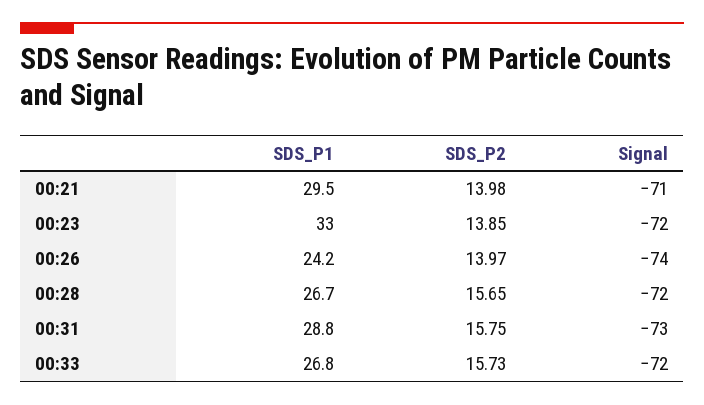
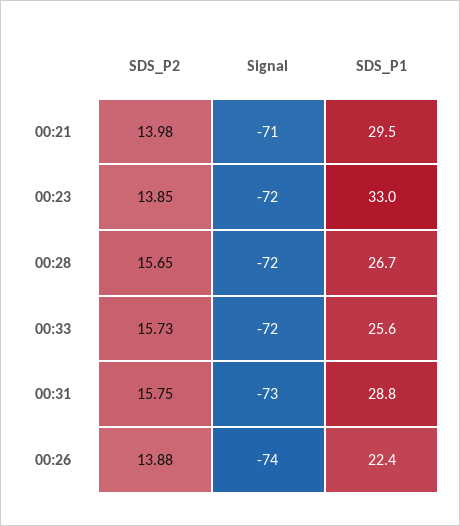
  {
    "SDS_P1": {
      "00:21": 29.5,
      "00:23": 33,
-     "00:26": 24.2,
+     "00:26": 22.4,
      "00:28": 26.7,
      "00:31": 28.8,
-     "00:33": 26.8
+     "00:33": 25.6
    },
    "SDS_P2": {
      "00:21": 13.98,
      "00:23": 13.85,
-     "00:26": 13.97,
+     "00:26": 13.88,
      "00:28": 15.65,
      "00:31": 15.75,
      "00:33": 15.73
    },
    "Signal": {
      "00:21": -71,
      "00:23": -72,
      "00:26": -74,
      "00:28": -72,
      "00:31": -73,
      "00:33": -72
    }
  }

